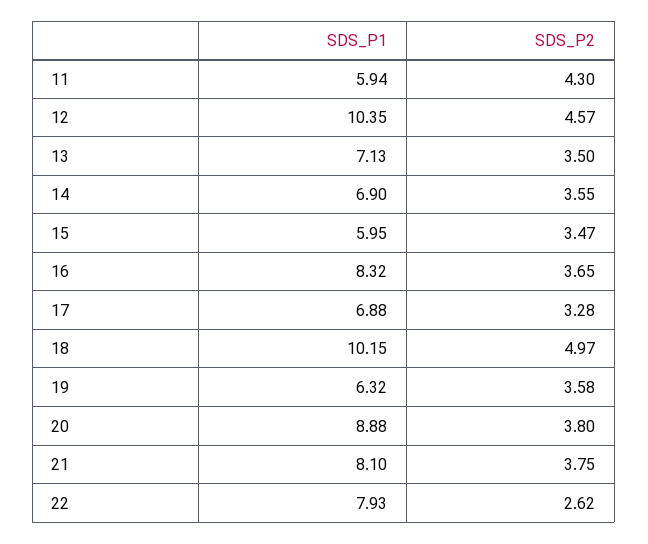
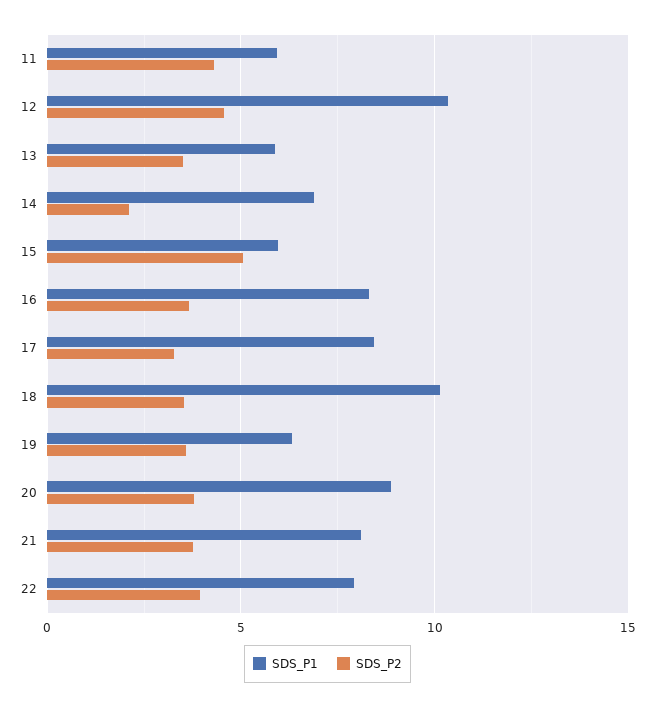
  {
    "SDS_P1": {
      "11": 5.94,
      "12": 10.35,
-     "13": 7.13,
+     "13": 6,
      "14": 6.9,
      "15": 5.95,
      "16": 8.32,
-     "17": 6.88,
+     "17": 8.5,
      "18": 10.15,
      "19": 6.32,
      "20": 8.88,
      "21": 8.1,
      "22": 7.93
    },
    "SDS_P2": {
      "11": 4.3,
      "12": 4.57,
      "13": 3.5,
-     "14": 3.55,
+     "14": 2,
-     "15": 3.47,
+     "15": 5,
      "16": 3.65,
      "17": 3.28,
-     "18": 4.97,
+     "18": 3.5,
      "19": 3.58,
      "20": 3.8,
      "21": 3.75,
-     "22": 2.62
+     "22": 4
    }
  }

